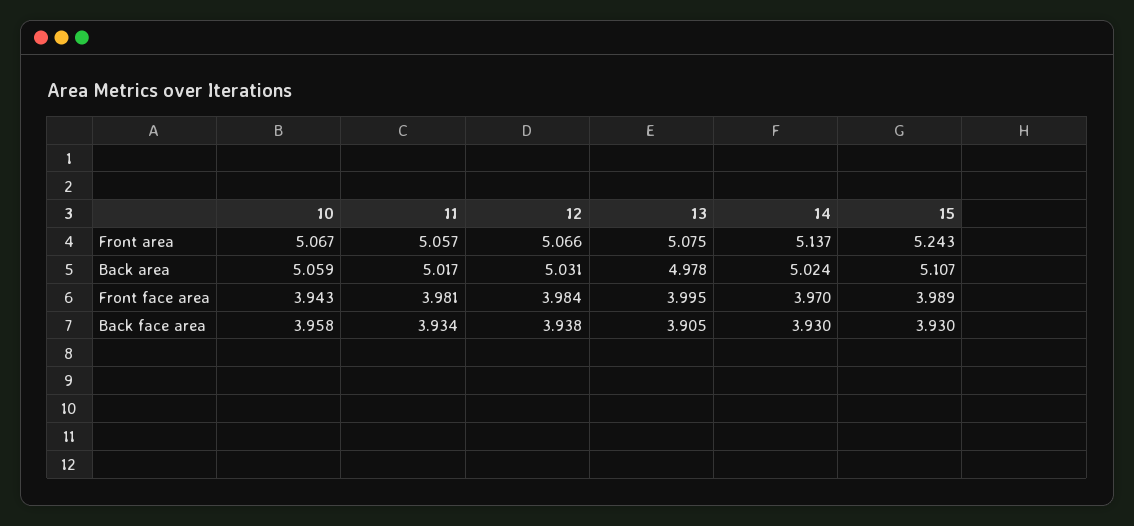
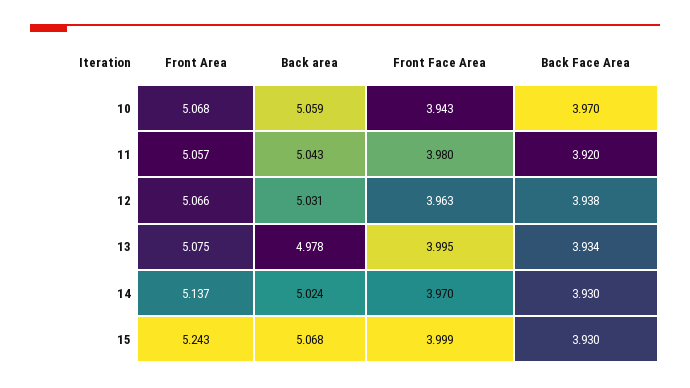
  {
    "10": {
-     "Front area": 5.067,
+     "Front area": 5.068,
      "Back area": 5.059,
      "Front face area": 3.943,
-     "Back face area": 3.958
+     "Back face area": 3.97
    },
    "11": {
      "Front area": 5.057,
-     "Back area": 5.017,
+     "Back area": 5.043,
-     "Front face area": 3.981,
+     "Front face area": 3.98,
-     "Back face area": 3.934
+     "Back face area": 3.92
    },
    "12": {
      "Front area": 5.066,
      "Back area": 5.031,
-     "Front face area": 3.984,
+     "Front face area": 3.963,
      "Back face area": 3.938
    },
    "13": {
      "Front area": 5.075,
      "Back area": 4.978,
      "Front face area": 3.995,
-     "Back face area": 3.905
+     "Back face area": 3.934
    },
    "14": {
      "Front area": 5.137,
      "Back area": 5.024,
      "Front face area": 3.97,
      "Back face area": 3.93
    },
    "15": {
      "Front area": 5.243,
-     "Back area": 5.107,
+     "Back area": 5.068,
-     "Front face area": 3.989,
+     "Front face area": 3.999,
      "Back face area": 3.93
    }
  }

